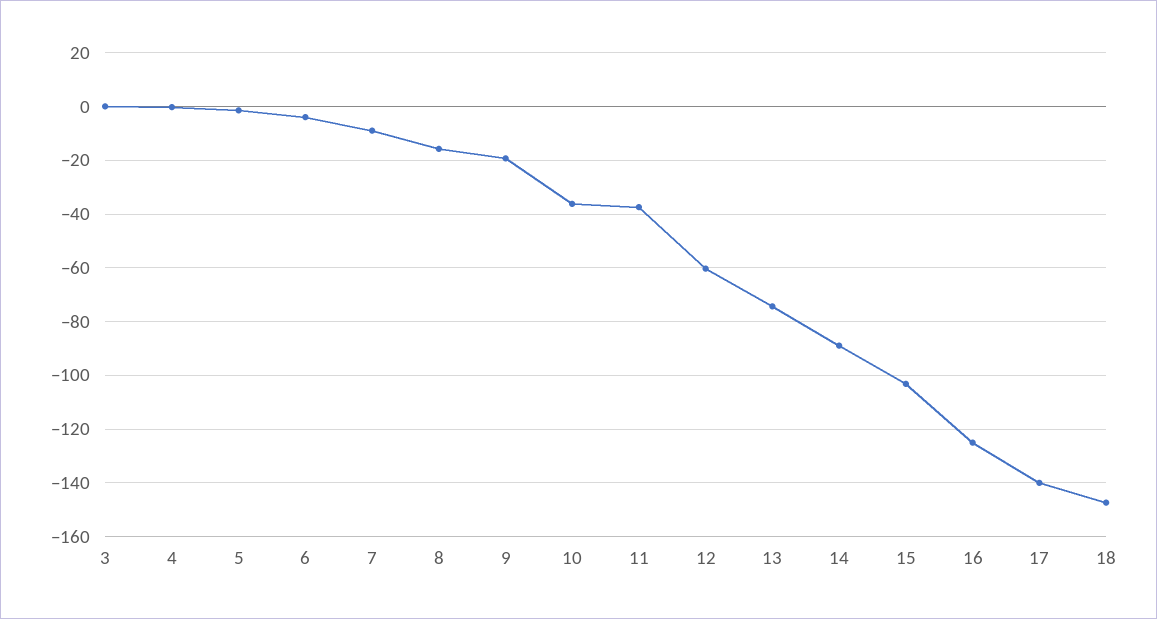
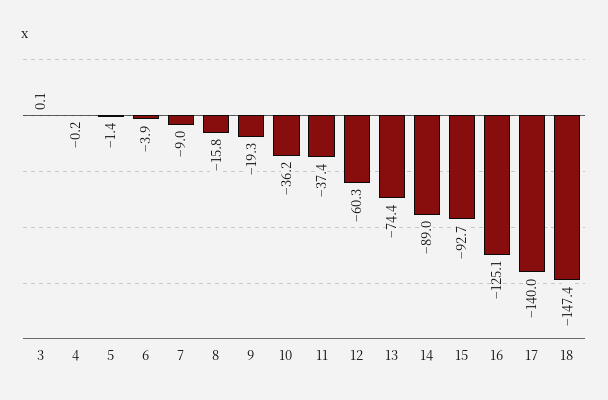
  {
    "3": 0.1,
    "4": -0.2,
    "5": -1.4,
    "6": -3.9,
    "7": -9,
    "8": -15.8,
    "9": -19.3,
    "10": -36.2,
    "11": -37.4,
    "12": -60.3,
    "13": -74.4,
    "14": -89,
-   "15": -102.5,
+   "15": -92.7,
    "16": -125.1,
    "17": -140,
    "18": -147.4
  }

